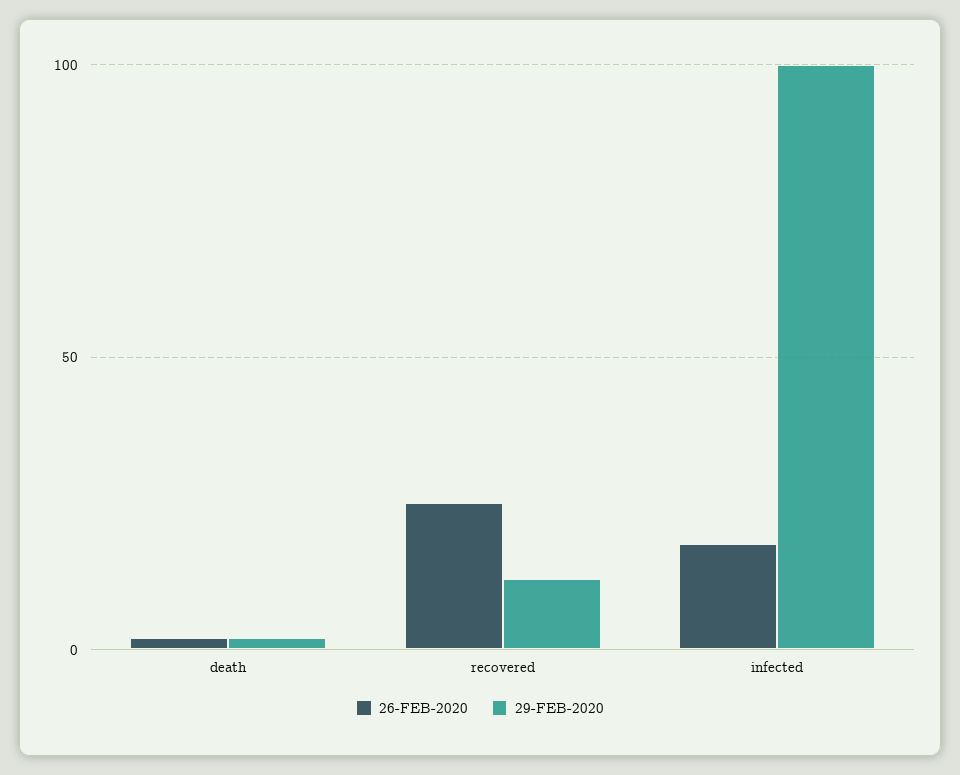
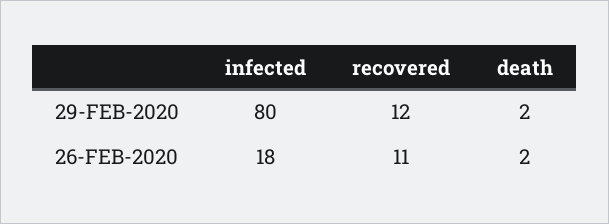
  {
    "26-FEB-2020": {
      "death": 2,
-     "recovered": 25,
+     "recovered": 11,
      "infected": 18
    },
    "29-FEB-2020": {
      "death": 2,
      "recovered": 12,
-     "infected": 100
+     "infected": 80
    }
  }

